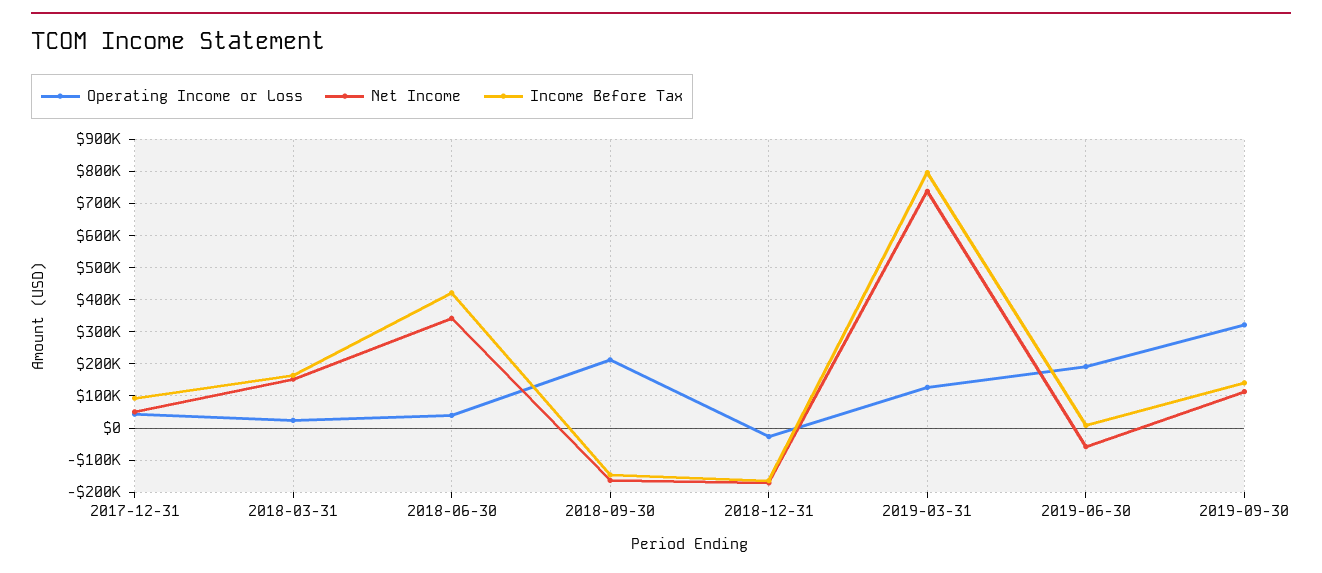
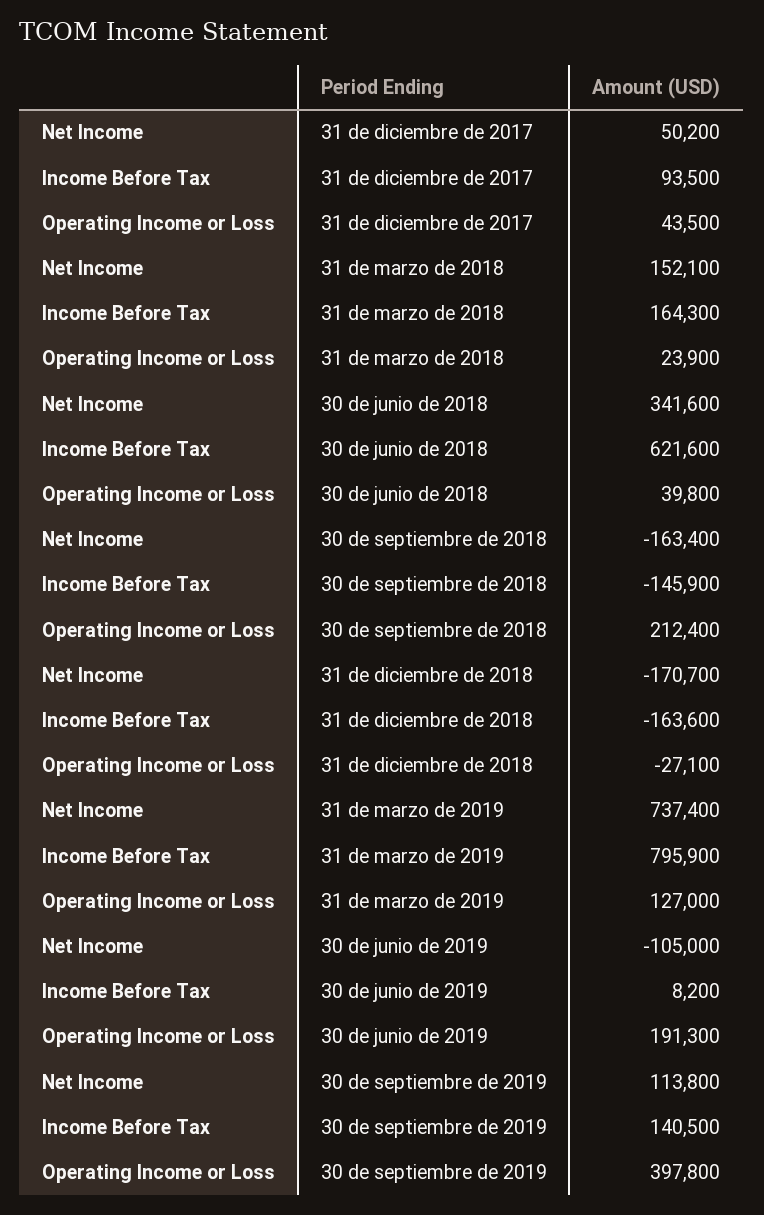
  {
    "Operating Income or Loss": {
      "2017-12-31": 43500,
      "2018-03-31": 23900,
      "2018-06-30": 39800,
      "2018-09-30": 212400,
      "2018-12-31": -27100,
      "2019-03-31": 127000,
      "2019-06-30": 191300,
-     "2019-09-30": 320000
+     "2019-09-30": 397800
    },
    "Net Income": {
      "2017-12-31": 50200,
      "2018-03-31": 152100,
      "2018-06-30": 341600,
      "2018-09-30": -163400,
      "2018-12-31": -170700,
      "2019-03-31": 737400,
-     "2019-06-30": -60000,
+     "2019-06-30": -105000,
      "2019-09-30": 113800
    },
    "Income Before Tax": {
      "2017-12-31": 93500,
      "2018-03-31": 164300,
-     "2018-06-30": 420000,
+     "2018-06-30": 621600,
      "2018-09-30": -145900,
      "2018-12-31": -163600,
      "2019-03-31": 795900,
      "2019-06-30": 8200,
      "2019-09-30": 140500
    }
  }

